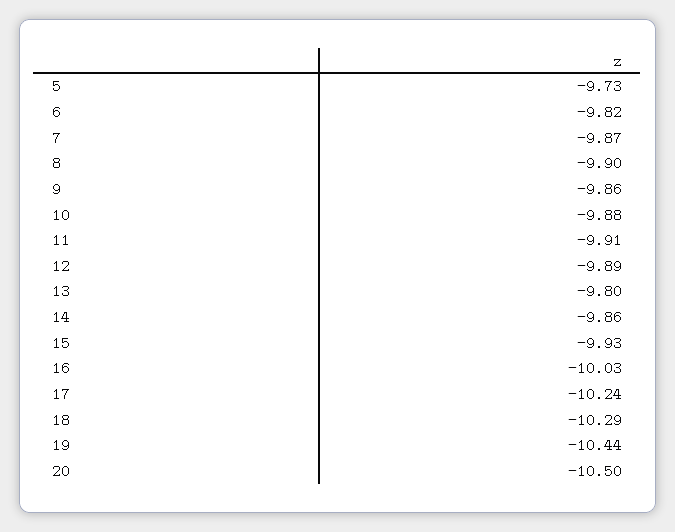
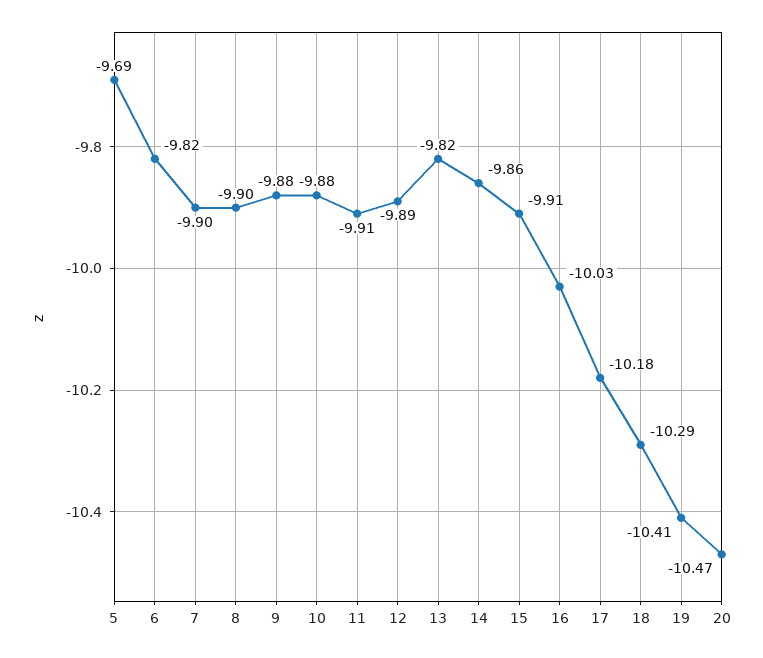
  {
-   "5": -9.73,
+   "5": -9.69,
    "6": -9.82,
-   "7": -9.87,
+   "7": -9.9,
    "8": -9.9,
-   "9": -9.86,
+   "9": -9.88,
    "10": -9.88,
    "11": -9.91,
    "12": -9.89,
-   "13": -9.8,
+   "13": -9.82,
    "14": -9.86,
-   "15": -9.93,
+   "15": -9.91,
    "16": -10.03,
-   "17": -10.24,
+   "17": -10.18,
    "18": -10.29,
-   "19": -10.44,
+   "19": -10.41,
-   "20": -10.5
+   "20": -10.47
  }

